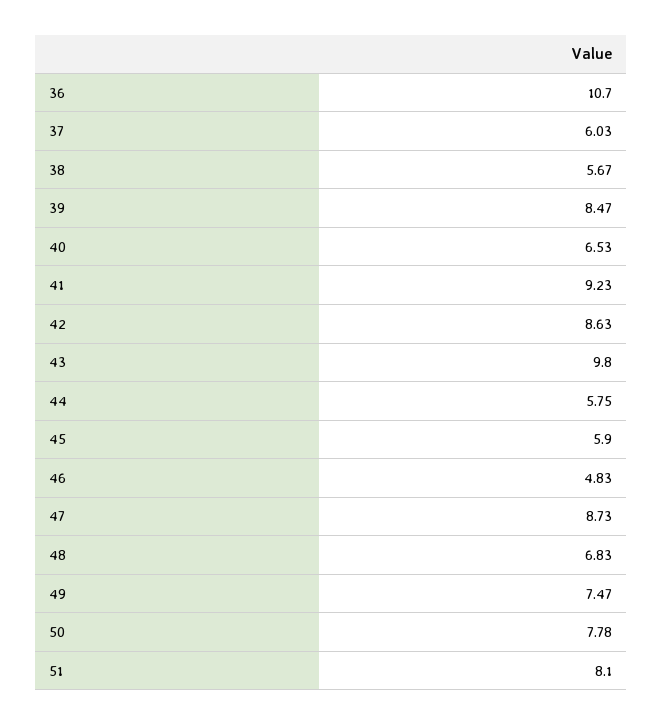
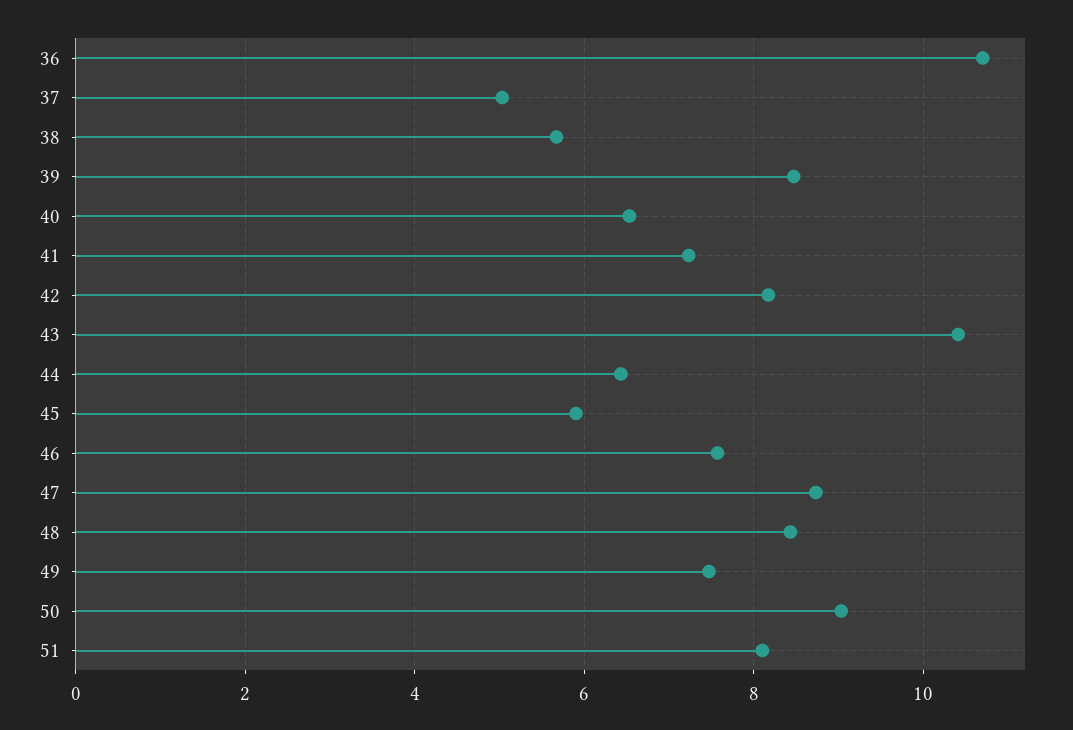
  {
    "36": 10.7,
-   "37": 6.03,
+   "37": 5,
    "38": 5.67,
    "39": 8.47,
    "40": 6.53,
-   "41": 9.23,
+   "41": 7.2,
-   "42": 8.63,
+   "42": 8.2,
-   "43": 9.8,
+   "43": 10.4,
-   "44": 5.75,
+   "44": 6.4,
    "45": 5.9,
-   "46": 4.83,
+   "46": 7.6,
    "47": 8.73,
-   "48": 6.83,
+   "48": 8.4,
    "49": 7.47,
-   "50": 7.78,
+   "50": 9,
    "51": 8.1
  }

